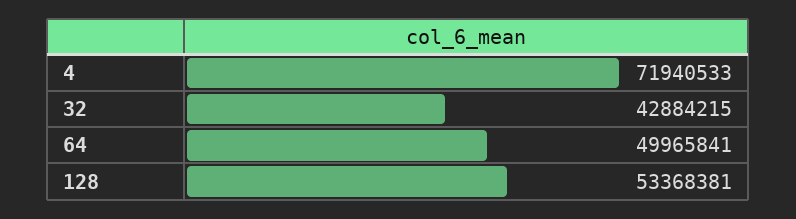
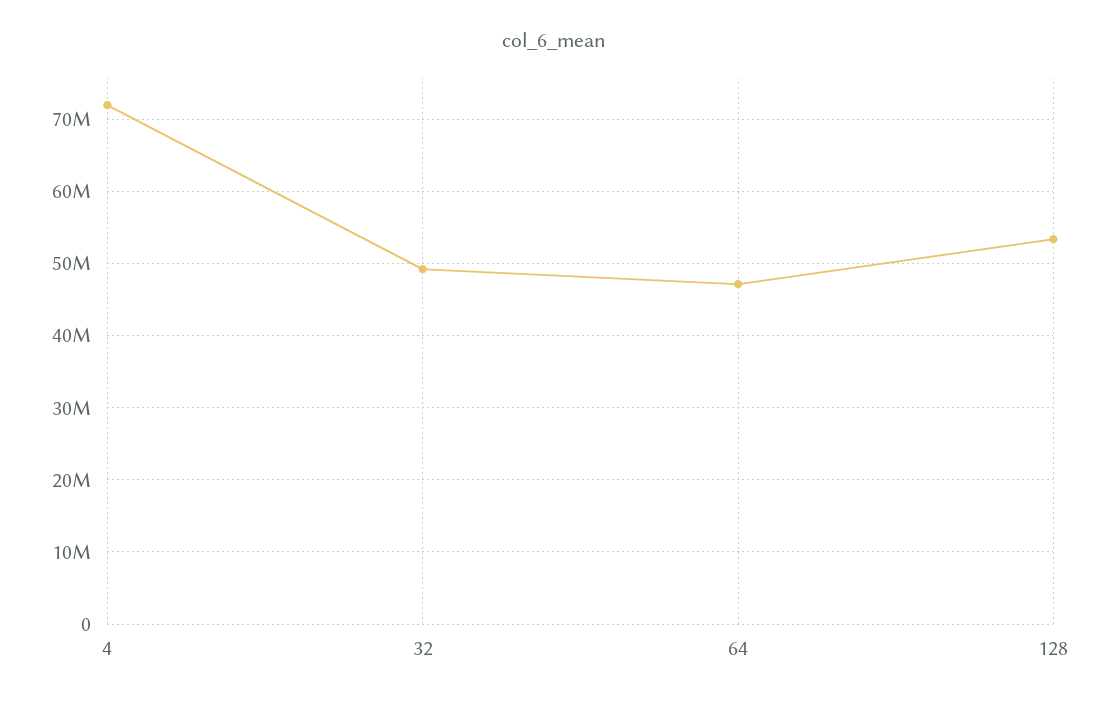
  {
    "4": 71940533,
-   "32": 42884215,
+   "32": 49000000,
-   "64": 49965841,
+   "64": 47000000,
    "128": 53368381
  }

